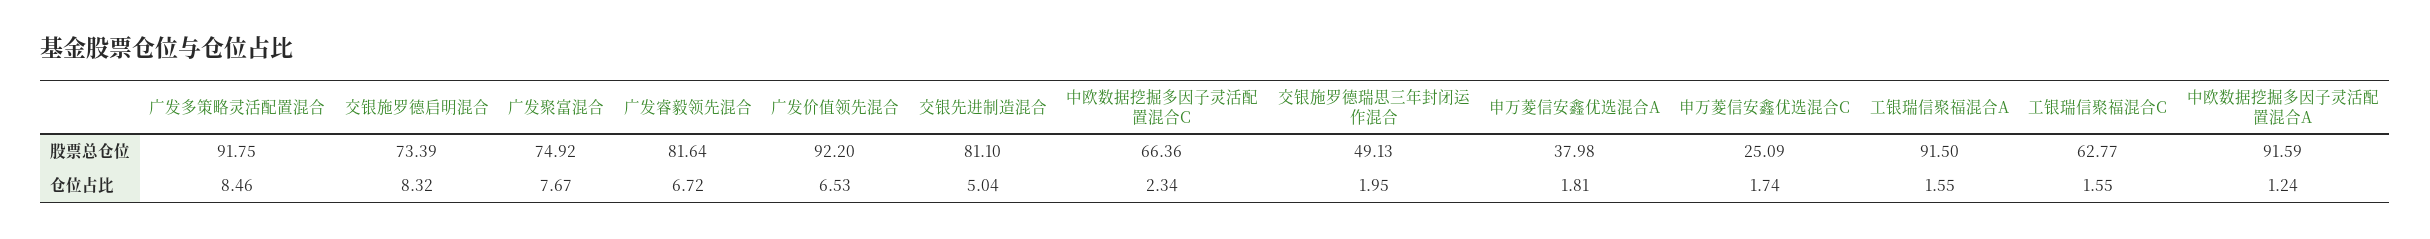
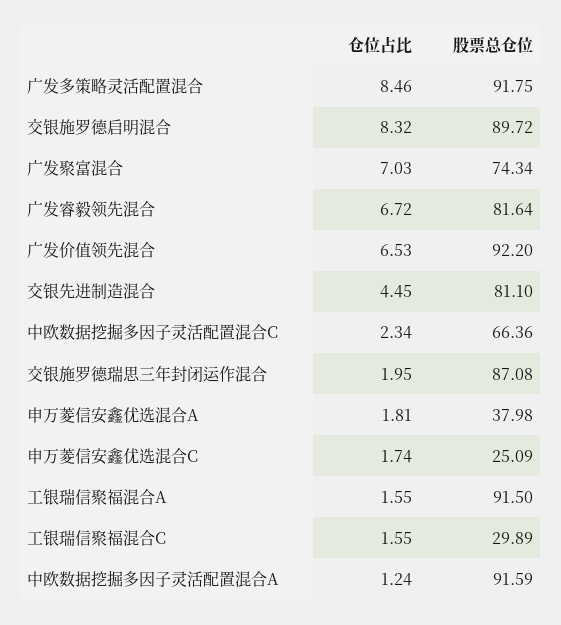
  {
    "广发多策略灵活配置混合": {
      "股票总仓位": 91.75,
      "仓位占比": 8.46
    },
    "交银施罗德启明混合": {
-     "股票总仓位": 73.39,
+     "股票总仓位": 89.72,
      "仓位占比": 8.32
    },
    "广发聚富混合": {
-     "股票总仓位": 74.92,
+     "股票总仓位": 74.34,
-     "仓位占比": 7.67
+     "仓位占比": 7.03
    },
    "广发睿毅领先混合": {
      "股票总仓位": 81.64,
      "仓位占比": 6.72
    },
    "广发价值领先混合": {
      "股票总仓位": 92.2,
      "仓位占比": 6.53
    },
    "交银先进制造混合": {
      "股票总仓位": 81.1,
-     "仓位占比": 5.04
+     "仓位占比": 4.45
    },
    "中欧数据挖掘多因子灵活配置混合C": {
      "股票总仓位": 66.36,
      "仓位占比": 2.34
    },
    "交银施罗德瑞思三年封闭运作混合": {
-     "股票总仓位": 49.13,
+     "股票总仓位": 87.08,
      "仓位占比": 1.95
    },
    "申万菱信安鑫优选混合A": {
      "股票总仓位": 37.98,
      "仓位占比": 1.81
    },
    "申万菱信安鑫优选混合C": {
      "股票总仓位": 25.09,
      "仓位占比": 1.74
    },
    "工银瑞信聚福混合A": {
      "股票总仓位": 91.5,
      "仓位占比": 1.55
    },
    "工银瑞信聚福混合C": {
-     "股票总仓位": 62.77,
+     "股票总仓位": 29.89,
      "仓位占比": 1.55
    },
    "中欧数据挖掘多因子灵活配置混合A": {
      "股票总仓位": 91.59,
      "仓位占比": 1.24
    }
  }

